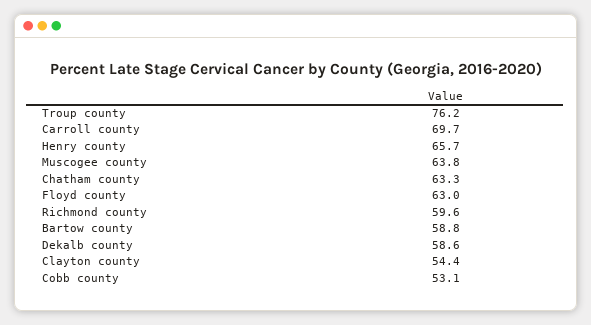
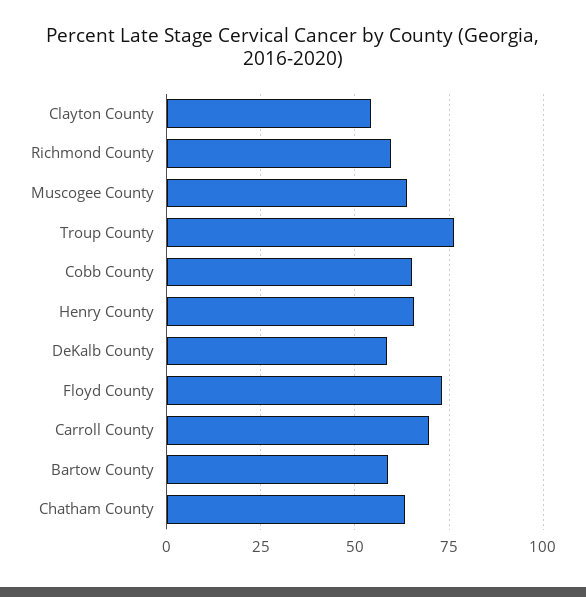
  {
    "Troup county": 76.2,
    "Carroll county": 69.7,
    "Henry county": 65.7,
    "Muscogee county": 63.8,
    "Chatham county": 63.3,
-   "Floyd county": 63,
+   "Floyd county": 72.5,
    "Richmond county": 59.6,
    "Bartow county": 58.8,
    "Dekalb county": 58.6,
    "Clayton county": 54.4,
-   "Cobb county": 53.1
+   "Cobb county": 65
  }

